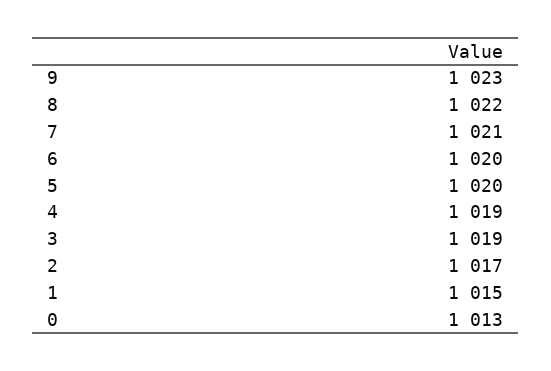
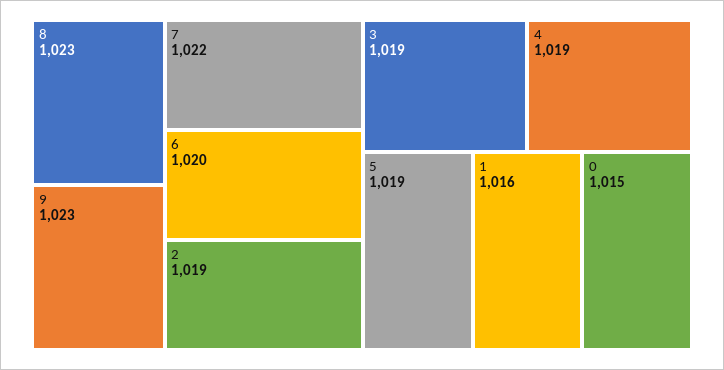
  {
    "9": 1023,
-   "8": 1022,
+   "8": 1023,
-   "7": 1021,
+   "7": 1022,
    "6": 1020,
-   "5": 1020,
+   "5": 1019,
    "4": 1019,
    "3": 1019,
-   "2": 1017,
+   "2": 1019,
-   "1": 1015,
+   "1": 1016,
-   "0": 1013
+   "0": 1015
  }

